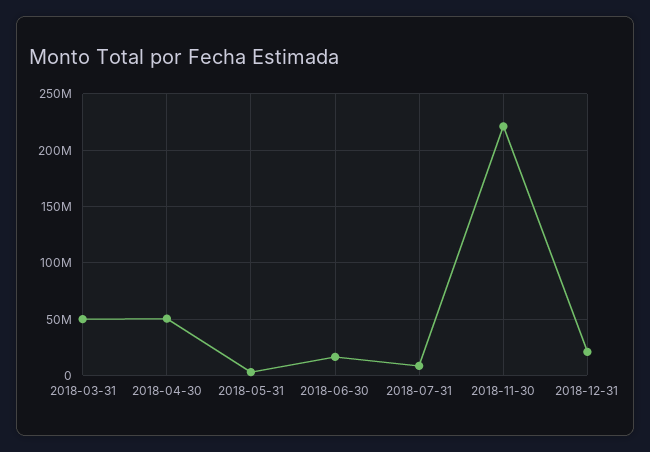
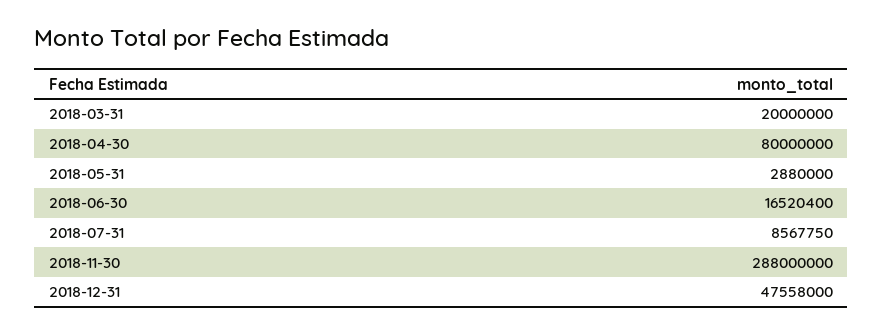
  {
-   "2018-03-31": 50000000,
+   "2018-03-31": 20000000,
-   "2018-04-30": 50000000,
+   "2018-04-30": 80000000,
    "2018-05-31": 2880000,
    "2018-06-30": 16520400,
    "2018-07-31": 8567750,
-   "2018-11-30": 220000000,
+   "2018-11-30": 288000000,
-   "2018-12-31": 20000000
+   "2018-12-31": 47558000
  }

